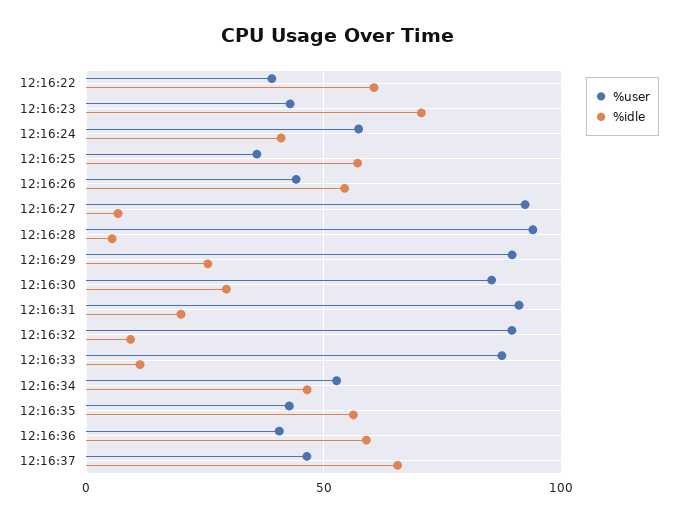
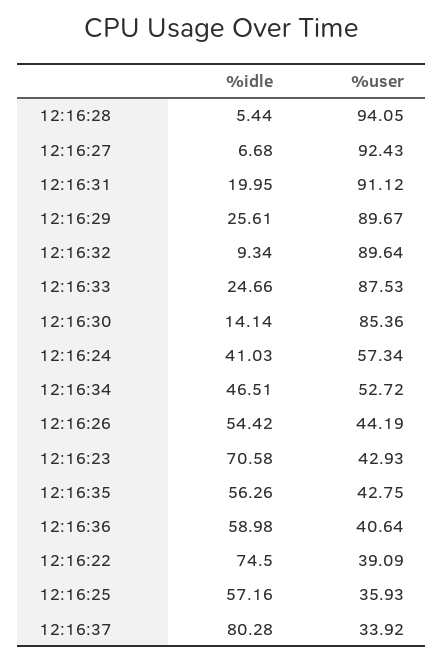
  {
    "%user": {
      "12:16:22": 39.09,
      "12:16:23": 42.93,
      "12:16:24": 57.34,
      "12:16:25": 35.93,
      "12:16:26": 44.19,
      "12:16:27": 92.43,
      "12:16:28": 94.05,
      "12:16:29": 89.67,
      "12:16:30": 85.36,
      "12:16:31": 91.12,
      "12:16:32": 89.64,
      "12:16:33": 87.53,
      "12:16:34": 52.72,
      "12:16:35": 42.75,
      "12:16:36": 40.64,
-     "12:16:37": 45
+     "12:16:37": 33.92
    },
    "%idle": {
-     "12:16:22": 60,
+     "12:16:22": 74.5,
      "12:16:23": 70.58,
      "12:16:24": 41.03,
      "12:16:25": 57.16,
      "12:16:26": 54.42,
      "12:16:27": 6.68,
      "12:16:28": 5.44,
      "12:16:29": 25.61,
-     "12:16:30": 30,
+     "12:16:30": 14.14,
      "12:16:31": 19.95,
      "12:16:32": 9.34,
-     "12:16:33": 10,
+     "12:16:33": 24.66,
      "12:16:34": 46.51,
      "12:16:35": 56.26,
      "12:16:36": 58.98,
-     "12:16:37": 65
+     "12:16:37": 80.28
    }
  }

